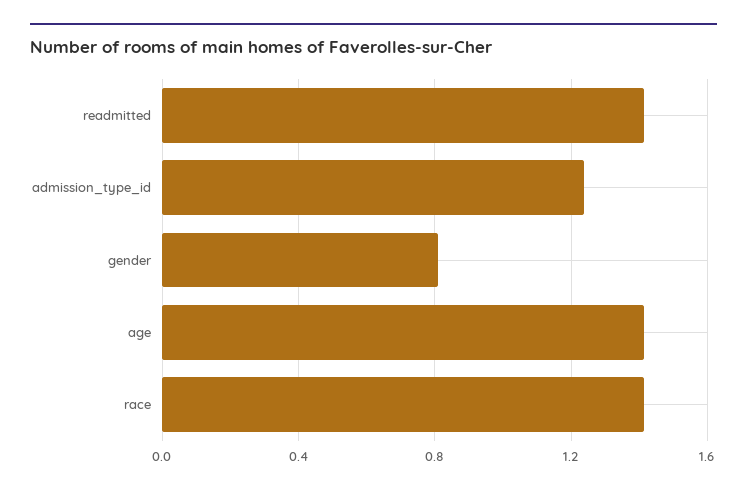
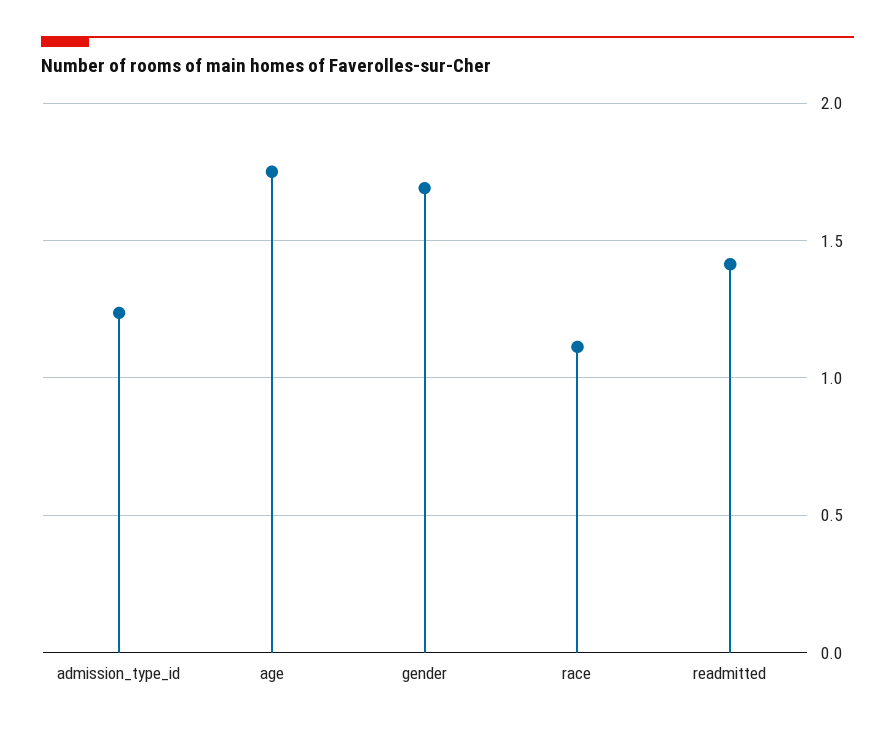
  {
    "readmitted": 1.4,
    "admission_type_id": 1.25,
-   "gender": 0.8,
+   "gender": 1.7,
-   "age": 1.4,
+   "age": 1.75,
-   "race": 1.4
+   "race": 1.1
  }

